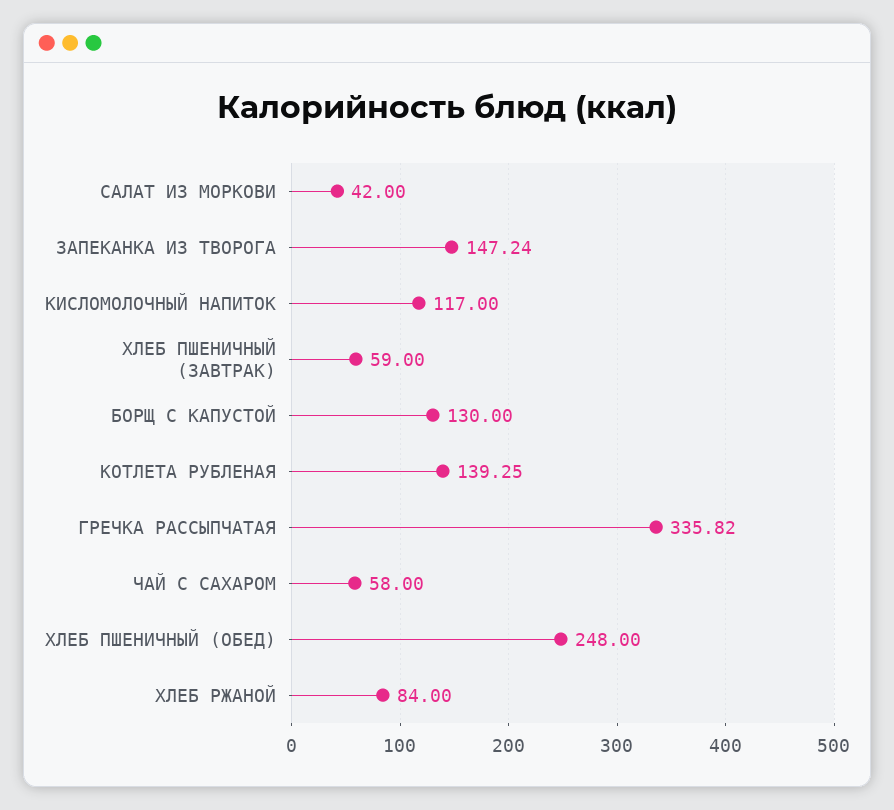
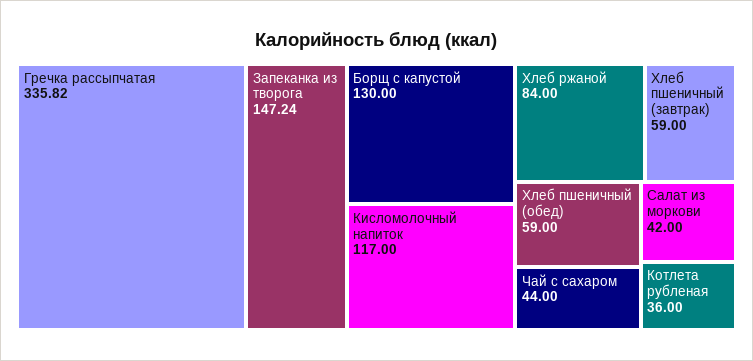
  {
    "САЛАТ ИЗ МОРКОВИ": 42,
    "ЗАПЕКАНКА ИЗ ТВОРОГА": 147.24,
    "КИСЛОМОЛОЧНЫЙ НАПИТОК": 117,
    "ХЛЕБ ПШЕНИЧНЫЙ (ЗАВТРАК)": 59,
    "БОРЩ С КАПУСТОЙ": 130,
-   "КОТЛЕТА РУБЛЕНАЯ": 139.25,
+   "КОТЛЕТА РУБЛЕНАЯ": 36,
    "ГРЕЧКА РАССЫПЧАТАЯ": 335.82,
-   "ЧАЙ С САХАРОМ": 58,
+   "ЧАЙ С САХАРОМ": 44,
-   "ХЛЕБ ПШЕНИЧНЫЙ (ОБЕД)": 248,
+   "ХЛЕБ ПШЕНИЧНЫЙ (ОБЕД)": 59,
    "ХЛЕБ РЖАНОЙ": 84
  }

